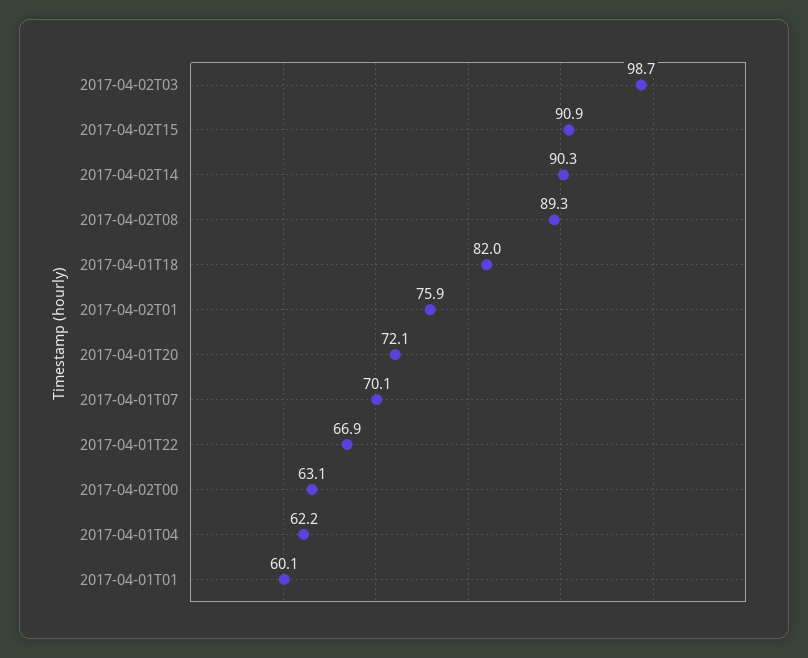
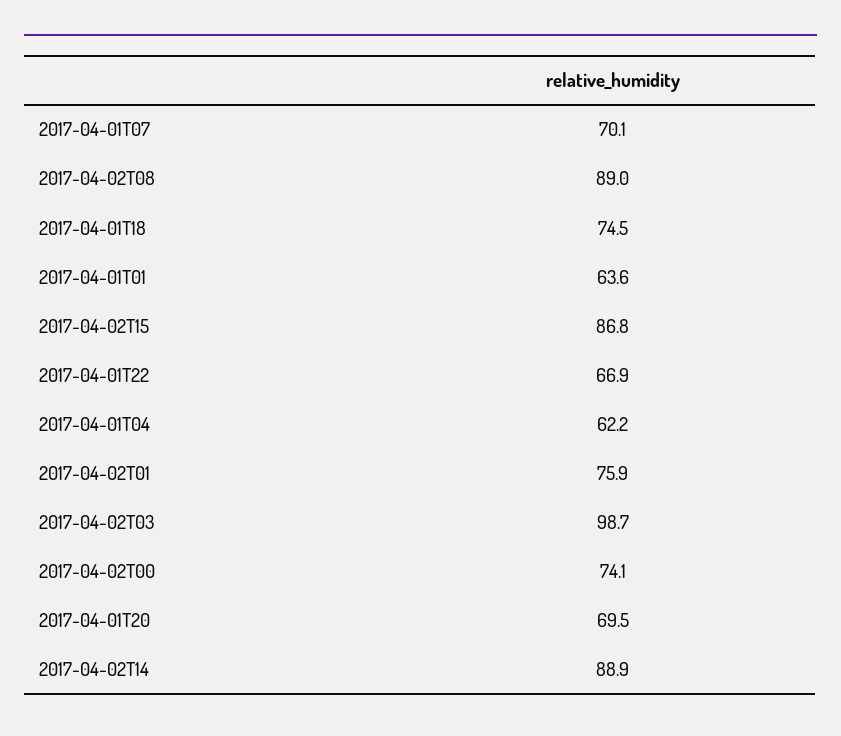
  {
    "2017-04-02T03": 98.7,
-   "2017-04-02T15": 90.9,
+   "2017-04-02T15": 86.8,
-   "2017-04-02T14": 90.3,
+   "2017-04-02T14": 88.9,
-   "2017-04-02T08": 89.3,
+   "2017-04-02T08": 89,
-   "2017-04-01T18": 82,
+   "2017-04-01T18": 74.5,
    "2017-04-02T01": 75.9,
-   "2017-04-01T20": 72.1,
+   "2017-04-01T20": 69.5,
    "2017-04-01T07": 70.1,
    "2017-04-01T22": 66.9,
-   "2017-04-02T00": 63.1,
+   "2017-04-02T00": 74.1,
    "2017-04-01T04": 62.2,
-   "2017-04-01T01": 60.1
+   "2017-04-01T01": 63.6
  }

